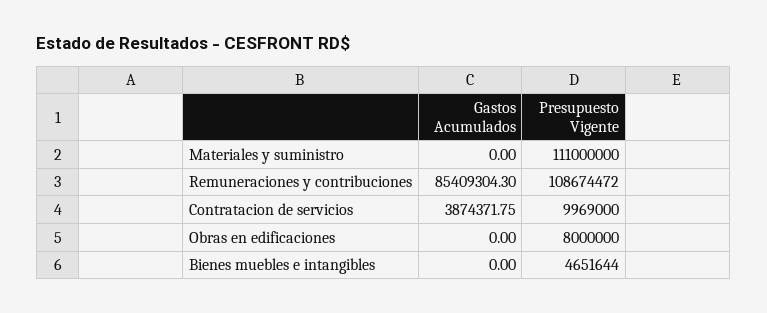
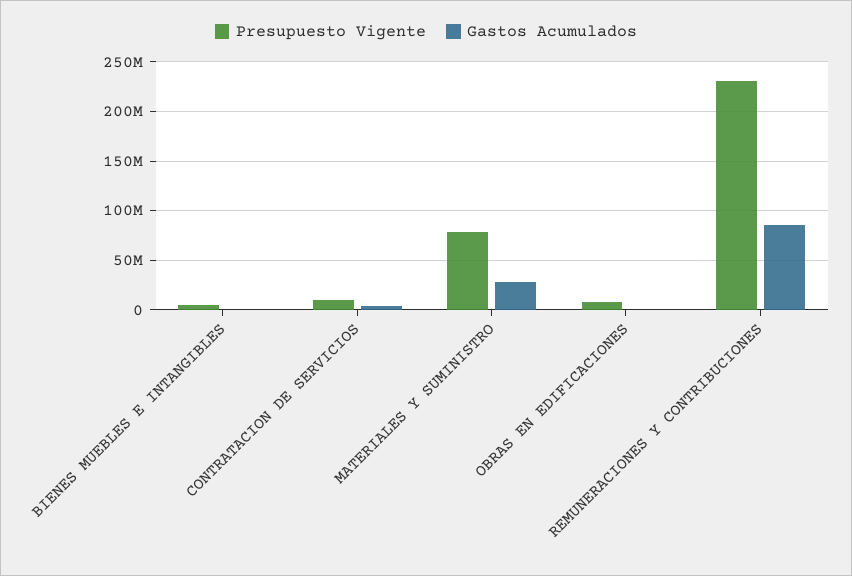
  {
    "Gastos Acumulados": {
-     "Materiales y suministro": 0,
+     "Materiales y suministro": 30000000,
      "Remuneraciones y contribuciones": 85409304.3,
      "Contratacion de servicios": 3874371.75,
      "Obras en edificaciones": 0,
      "Bienes muebles e intangibles": 0
    },
    "Presupuesto Vigente": {
-     "Materiales y suministro": 111000000,
+     "Materiales y suministro": 80000000,
-     "Remuneraciones y contribuciones": 108674472,
+     "Remuneraciones y contribuciones": 230000000,
      "Contratacion de servicios": 9969000,
      "Obras en edificaciones": 8000000,
      "Bienes muebles e intangibles": 4651644
    }
  }

